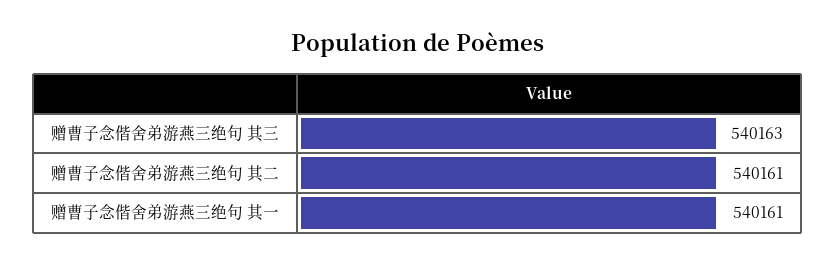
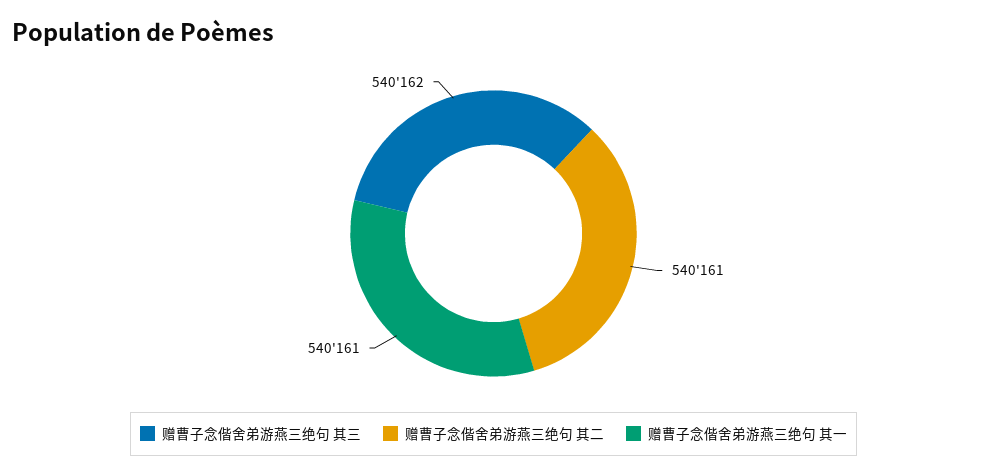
  {
-   "赠曹子念偕舍弟游燕三绝句 其三": 540163,
+   "赠曹子念偕舍弟游燕三绝句 其三": 540162,
    "赠曹子念偕舍弟游燕三绝句 其二": 540161,
    "赠曹子念偕舍弟游燕三绝句 其一": 540161
  }

